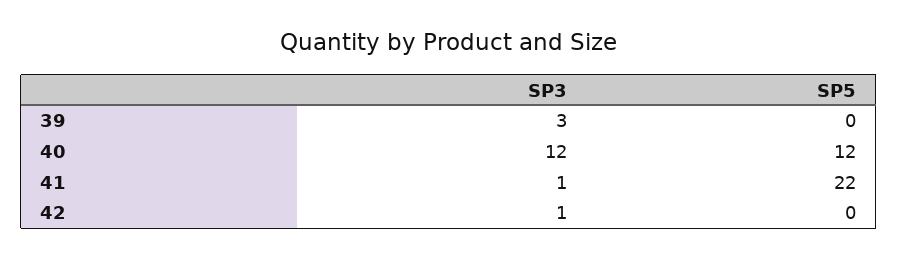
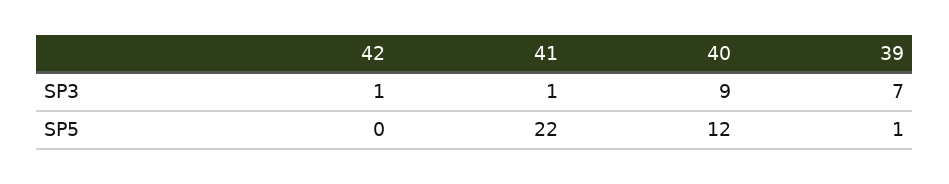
  {
    "SP3": {
-     "39": 3,
+     "39": 7,
-     "40": 12,
+     "40": 9,
      "41": 1,
      "42": 1
    },
    "SP5": {
-     "39": 0,
+     "39": 1,
      "40": 12,
      "41": 22,
      "42": 0
    }
  }

